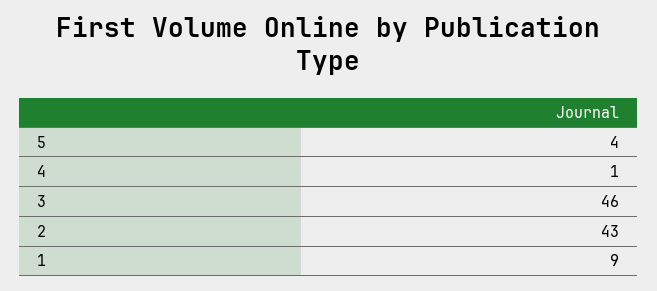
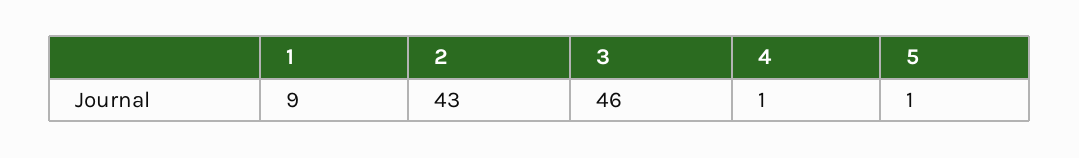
  {
-   "5": 4,
+   "5": 1,
    "4": 1,
    "3": 46,
    "2": 43,
    "1": 9
  }

